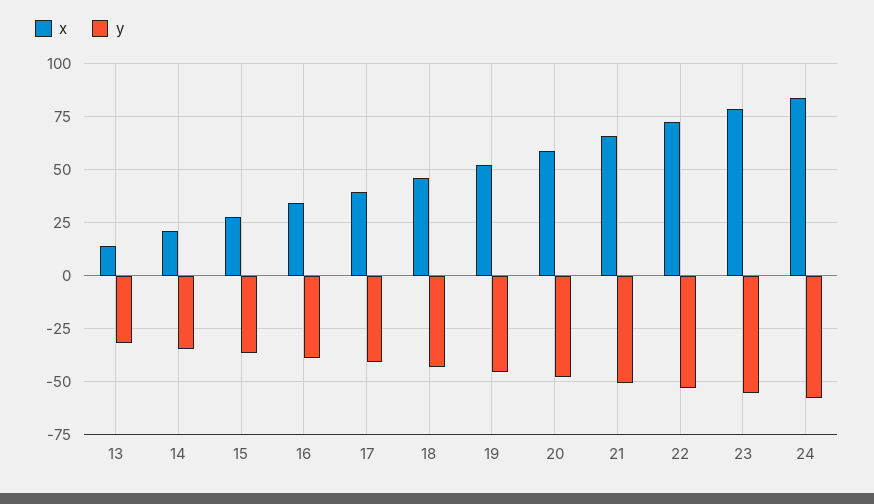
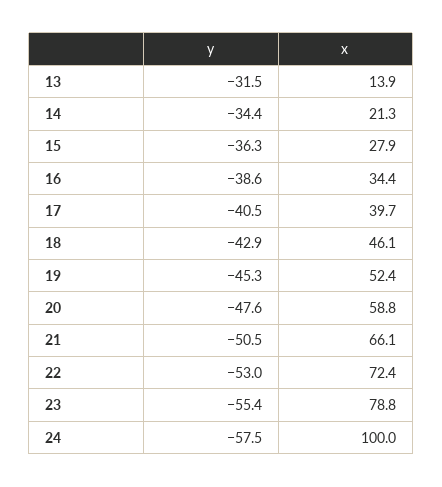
  {
    "x": {
      "13": 13.9,
      "14": 21.3,
      "15": 27.9,
      "16": 34.4,
      "17": 39.7,
      "18": 46.1,
      "19": 52.4,
      "20": 58.8,
      "21": 66.1,
      "22": 72.4,
      "23": 78.8,
-     "24": 85
+     "24": 100
    },
    "y": {
      "13": -31.5,
      "14": -34.4,
      "15": -36.3,
      "16": -38.6,
      "17": -40.5,
      "18": -42.9,
      "19": -45.3,
      "20": -47.6,
      "21": -50.5,
      "22": -53,
      "23": -55.4,
      "24": -57.5
    }
  }

